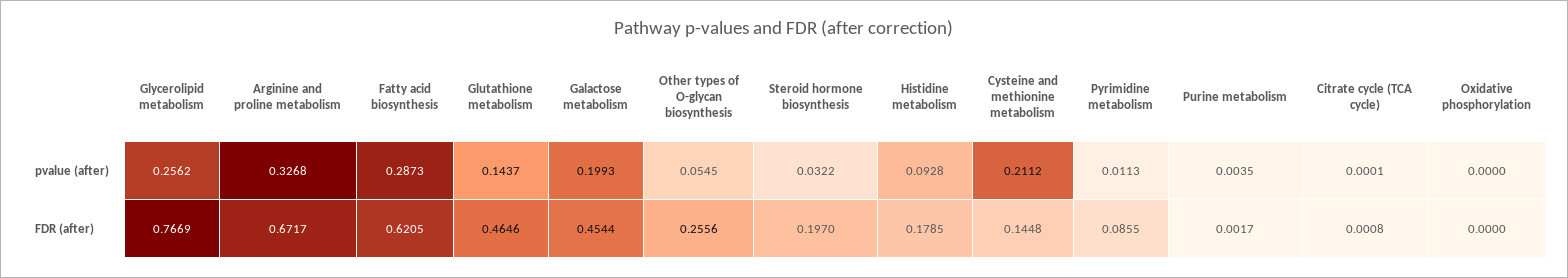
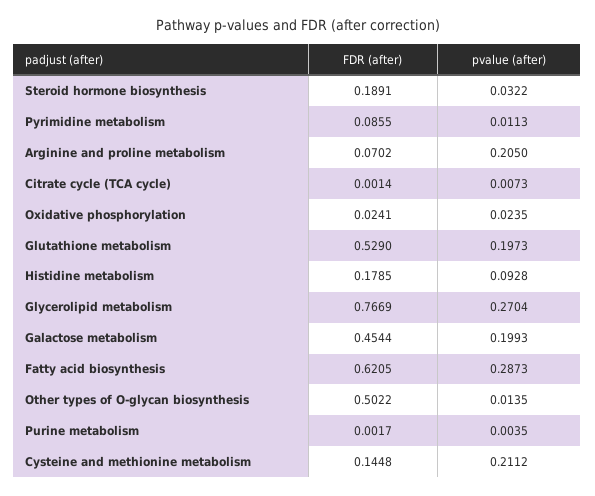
  {
    "Glycerolipid metabolism": {
-     "pvalue (after)": 0.2562,
+     "pvalue (after)": 0.2704,
      "FDR (after)": 0.7669
    },
    "Arginine and proline metabolism": {
-     "pvalue (after)": 0.3268,
+     "pvalue (after)": 0.205,
-     "FDR (after)": 0.6717
+     "FDR (after)": 0.0702
    },
    "Fatty acid biosynthesis": {
      "pvalue (after)": 0.2873,
      "FDR (after)": 0.6205
    },
    "Glutathione metabolism": {
-     "pvalue (after)": 0.1437,
+     "pvalue (after)": 0.1973,
-     "FDR (after)": 0.4646
+     "FDR (after)": 0.529
    },
    "Galactose metabolism": {
      "pvalue (after)": 0.1993,
      "FDR (after)": 0.4544
    },
    "Other types of O-glycan biosynthesis": {
-     "pvalue (after)": 0.0545,
+     "pvalue (after)": 0.0135,
-     "FDR (after)": 0.2556
+     "FDR (after)": 0.5022
    },
    "Steroid hormone biosynthesis": {
      "pvalue (after)": 0.0322,
-     "FDR (after)": 0.197
+     "FDR (after)": 0.1891
    },
    "Histidine metabolism": {
      "pvalue (after)": 0.0928,
      "FDR (after)": 0.1785
    },
    "Cysteine and methionine metabolism": {
      "pvalue (after)": 0.2112,
      "FDR (after)": 0.1448
    },
    "Pyrimidine metabolism": {
      "pvalue (after)": 0.0113,
      "FDR (after)": 0.0855
    },
    "Purine metabolism": {
      "pvalue (after)": 0.0035,
      "FDR (after)": 0.0017
    },
    "Citrate cycle (TCA cycle)": {
-     "pvalue (after)": 0.0001,
+     "pvalue (after)": 0.0073,
-     "FDR (after)": 0.0008
+     "FDR (after)": 0.0014
    },
    "Oxidative phosphorylation": {
-     "pvalue (after)": 0,
+     "pvalue (after)": 0.0235,
-     "FDR (after)": 0
+     "FDR (after)": 0.0241
    }
  }

